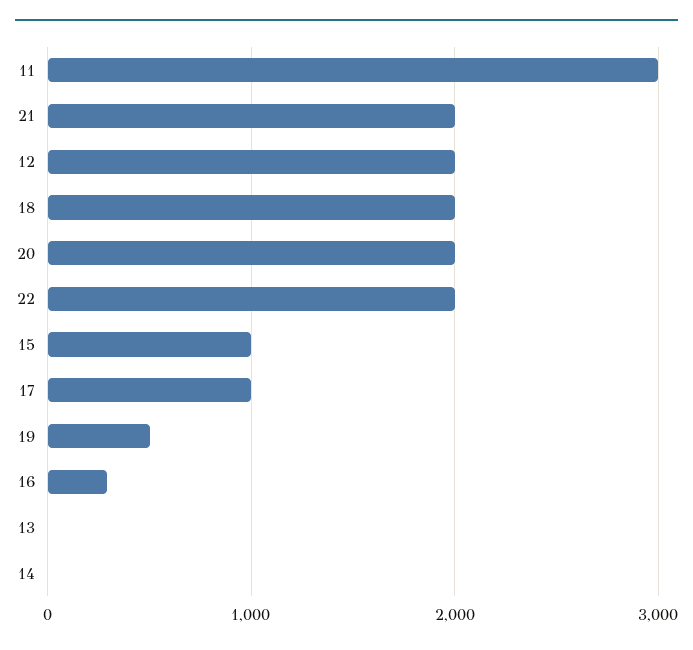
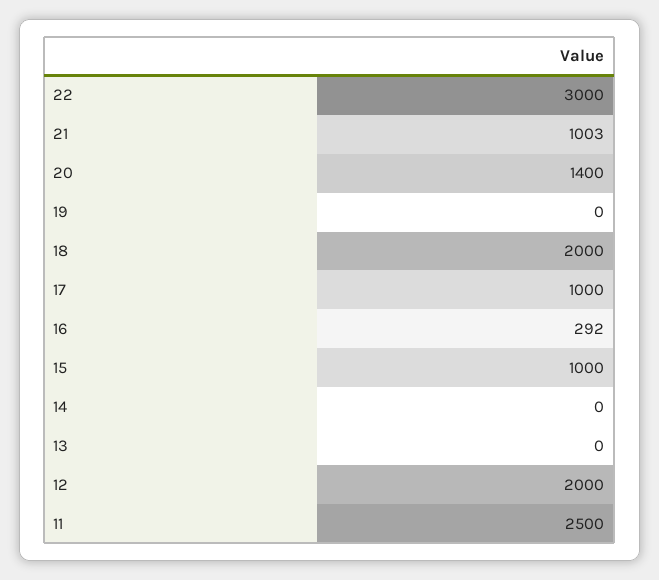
  {
-   "11": 3000,
+   "11": 2500,
-   "21": 2000,
+   "21": 1003,
    "12": 2000,
    "18": 2000,
-   "20": 2000,
+   "20": 1400,
-   "22": 2000,
+   "22": 3000,
    "15": 1000,
    "17": 1000,
-   "19": 500,
+   "19": 0,
    "16": 292,
    "13": 0,
    "14": 0
  }

